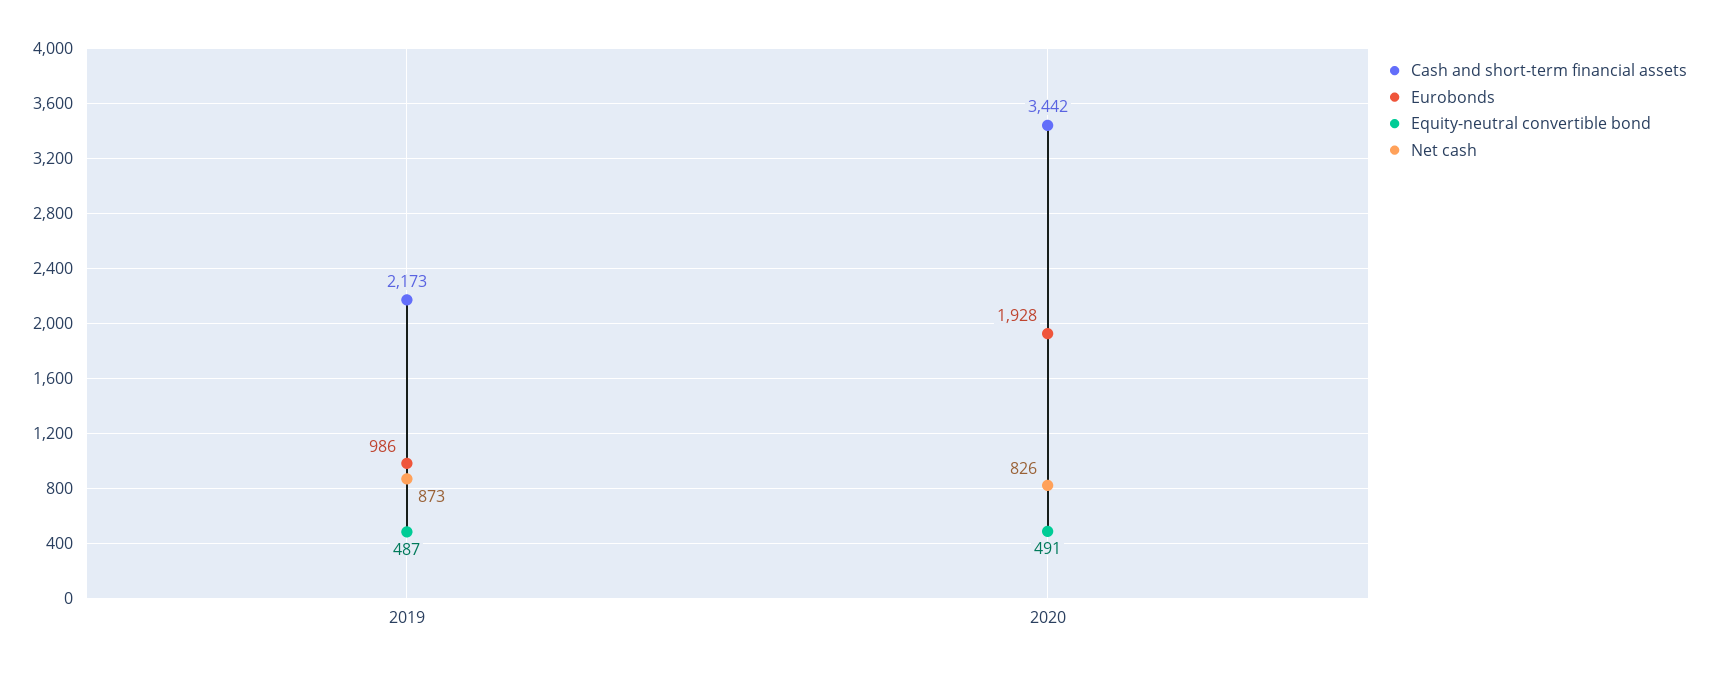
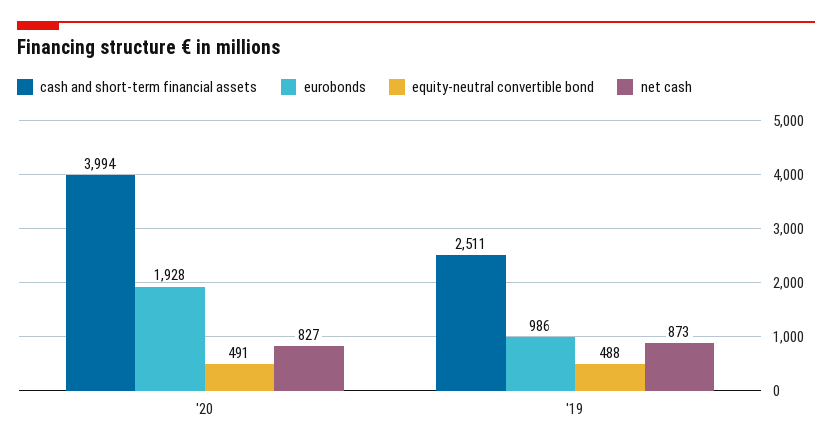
  {
    "Cash and short-term financial assets": {
-     "2019": 2173,
+     "2019": 2511,
-     "2020": 3442
+     "2020": 3994
    },
    "Eurobonds": {
      "2019": 986,
      "2020": 1928
    },
    "Equity-neutral convertible bond": {
-     "2019": 487,
+     "2019": 488,
      "2020": 491
    },
    "Net cash": {
      "2019": 873,
-     "2020": 826
+     "2020": 827
    }
  }

